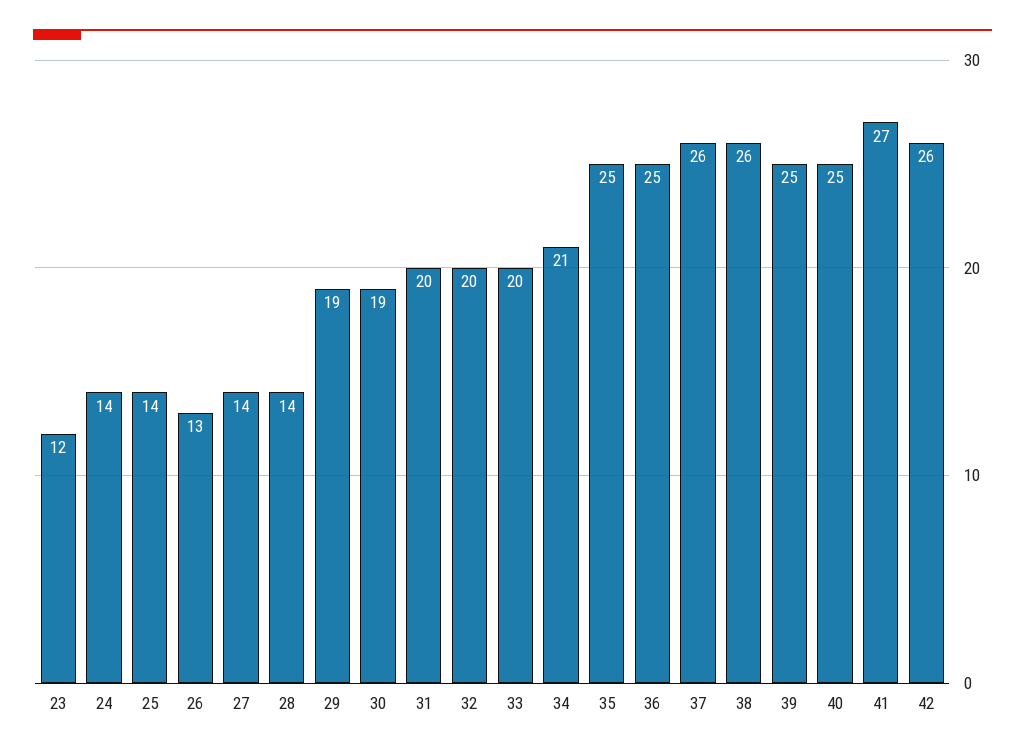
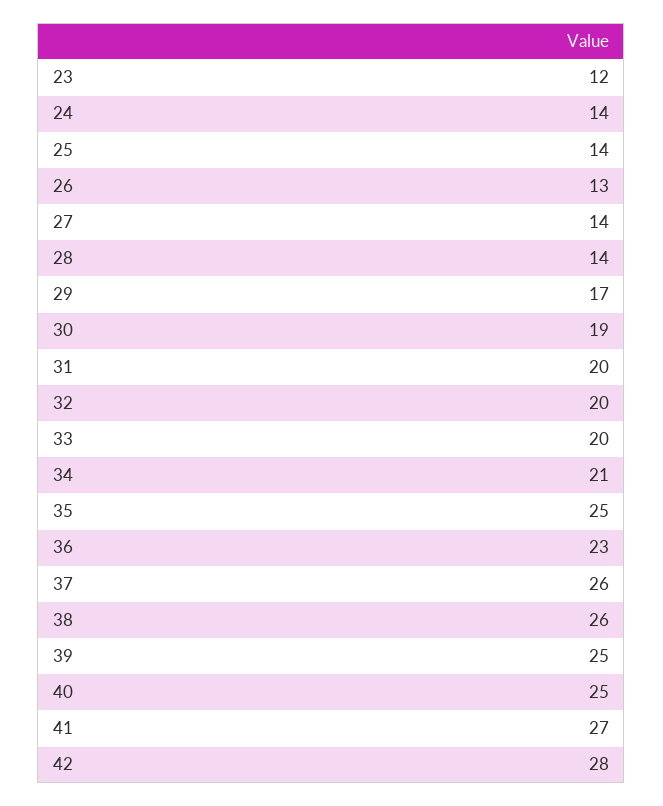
  {
    "23": 12,
    "24": 14,
    "25": 14,
    "26": 13,
    "27": 14,
    "28": 14,
-   "29": 19,
+   "29": 17,
    "30": 19,
    "31": 20,
    "32": 20,
    "33": 20,
    "34": 21,
    "35": 25,
-   "36": 25,
+   "36": 23,
    "37": 26,
    "38": 26,
    "39": 25,
    "40": 25,
    "41": 27,
-   "42": 26
+   "42": 28
  }

